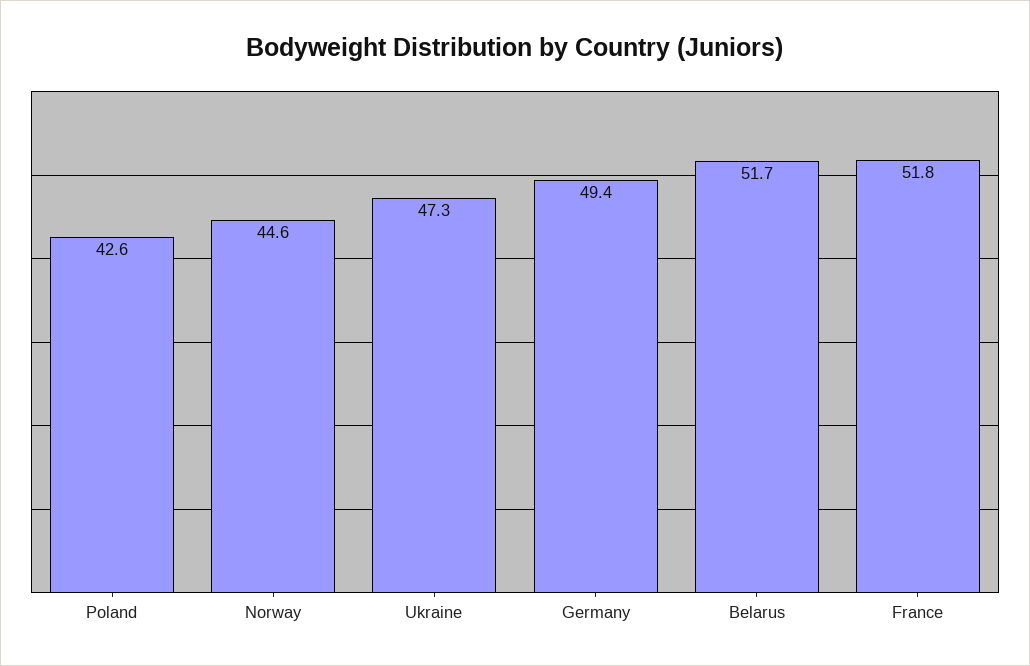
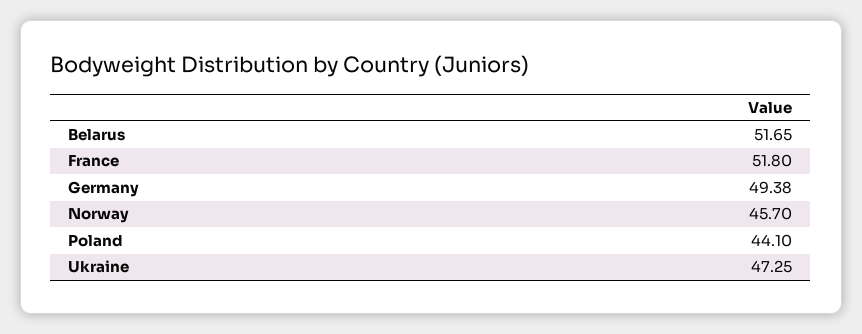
  {
-   "Poland": 42.6,
+   "Poland": 44.1,
-   "Norway": 44.6,
+   "Norway": 45.7,
    "Ukraine": 47.25,
    "Germany": 49.38,
    "Belarus": 51.65,
    "France": 51.8
  }

